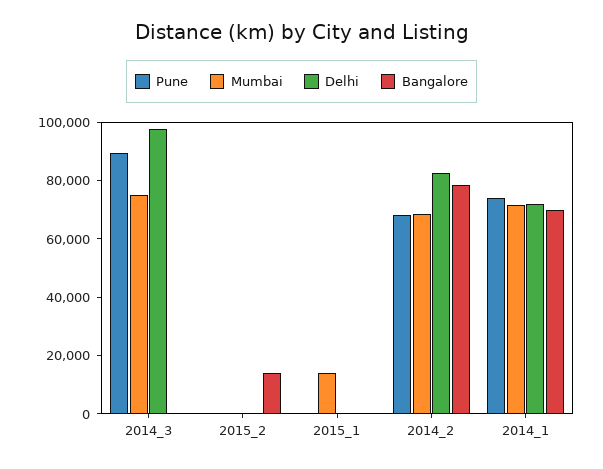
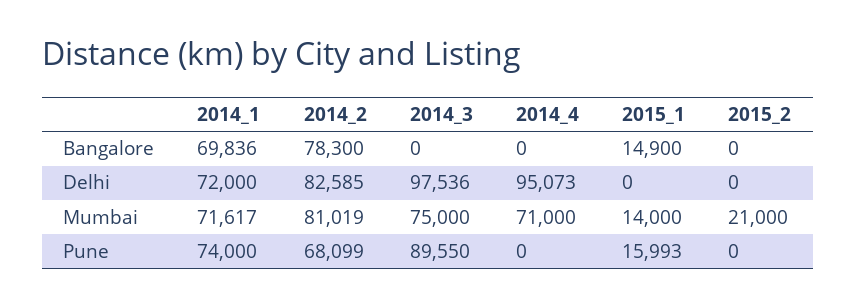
  {
    "Pune": {
      "2014_3": 89550,
      "2015_2": 0,
-     "2015_1": 0,
+     "2015_1": 15993,
      "2014_2": 68099,
-     "2014_1": 74000
+     "2014_1": 74000,
+     "2014_4": 0
    },
    "Mumbai": {
      "2014_3": 75000,
-     "2015_2": 0,
+     "2015_2": 21000,
      "2015_1": 14000,
-     "2014_2": 70000,
+     "2014_2": 81019,
-     "2014_1": 71617
+     "2014_1": 71617,
+     "2014_4": 71000
    },
    "Delhi": {
      "2014_3": 97536,
      "2015_2": 0,
      "2015_1": 0,
      "2014_2": 82585,
-     "2014_1": 72000
+     "2014_1": 72000,
+     "2014_4": 95073
    },
    "Bangalore": {
      "2014_3": 0,
-     "2015_2": 15000,
+     "2015_2": 0,
-     "2015_1": 0,
+     "2015_1": 14900,
      "2014_2": 78300,
-     "2014_1": 69836
+     "2014_1": 69836,
+     "2014_4": 0
    }
  }

